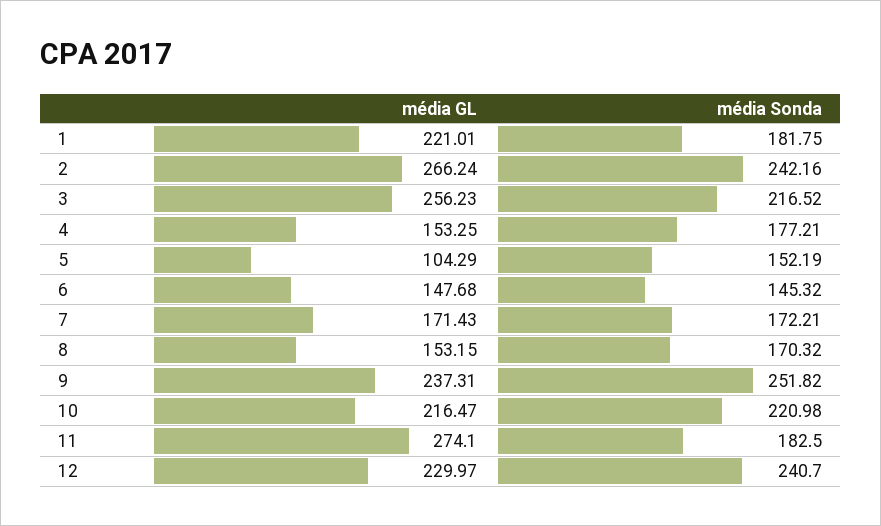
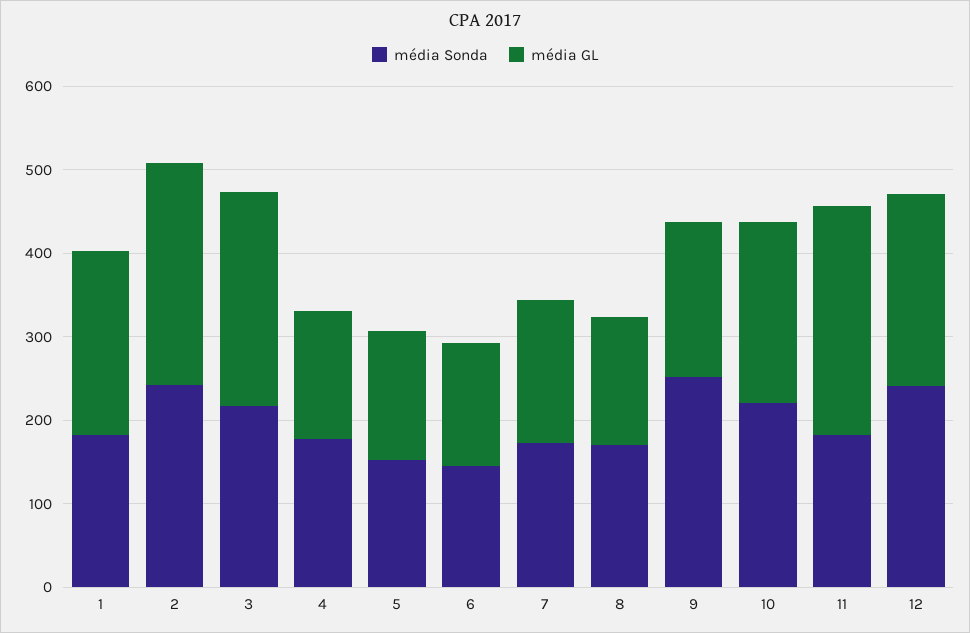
  {
    "média GL": {
      "1": 221.01,
      "2": 266.24,
      "3": 256.23,
      "4": 153.25,
-     "5": 104.29,
+     "5": 160,
      "6": 147.68,
      "7": 171.43,
      "8": 153.15,
-     "9": 237.31,
+     "9": 180,
      "10": 216.47,
      "11": 274.1,
      "12": 229.97
    },
    "média Sonda": {
      "1": 181.75,
      "2": 242.16,
      "3": 216.52,
      "4": 177.21,
      "5": 152.19,
      "6": 145.32,
      "7": 172.21,
      "8": 170.32,
      "9": 251.82,
      "10": 220.98,
      "11": 182.5,
      "12": 240.7
    }
  }

